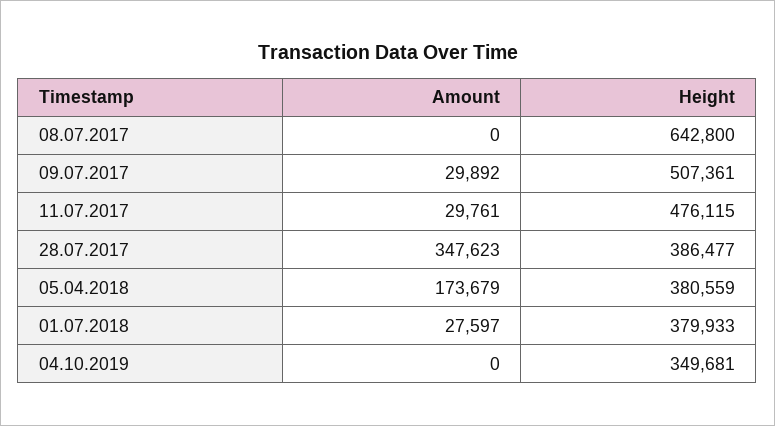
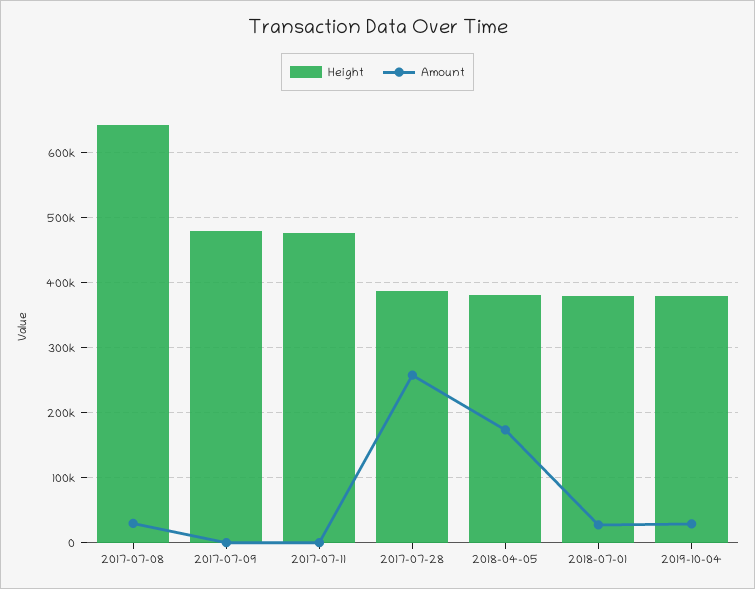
  {
    "Amount": {
-     "08.07.2017": 0,
+     "08.07.2017": 30000,
-     "09.07.2017": 29892,
+     "09.07.2017": 0,
-     "11.07.2017": 29761,
+     "11.07.2017": 0,
-     "28.07.2017": 347623,
+     "28.07.2017": 260000,
      "05.04.2018": 173679,
      "01.07.2018": 27597,
-     "04.10.2019": 0
+     "04.10.2019": 30000
    },
    "Height": {
      "08.07.2017": 642800,
-     "09.07.2017": 507361,
+     "09.07.2017": 480000,
      "11.07.2017": 476115,
      "28.07.2017": 386477,
      "05.04.2018": 380559,
      "01.07.2018": 379933,
-     "04.10.2019": 349681
+     "04.10.2019": 380000
    }
  }

